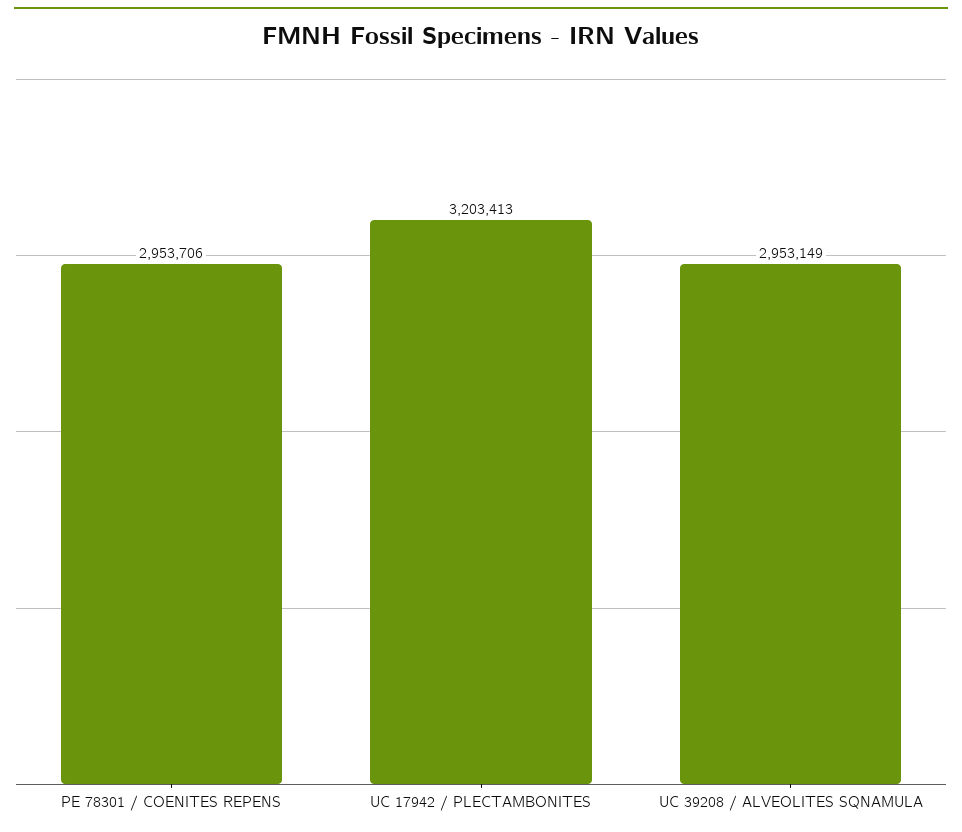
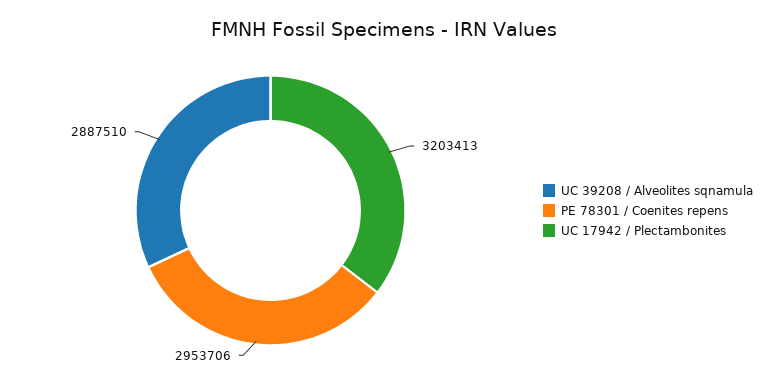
  {
    "PE 78301 / COENITES REPENS": 2953706,
    "UC 17942 / PLECTAMBONITES": 3203413,
-   "UC 39208 / ALVEOLITES SQNAMULA": 2953149
+   "UC 39208 / ALVEOLITES SQNAMULA": 2887510
  }

